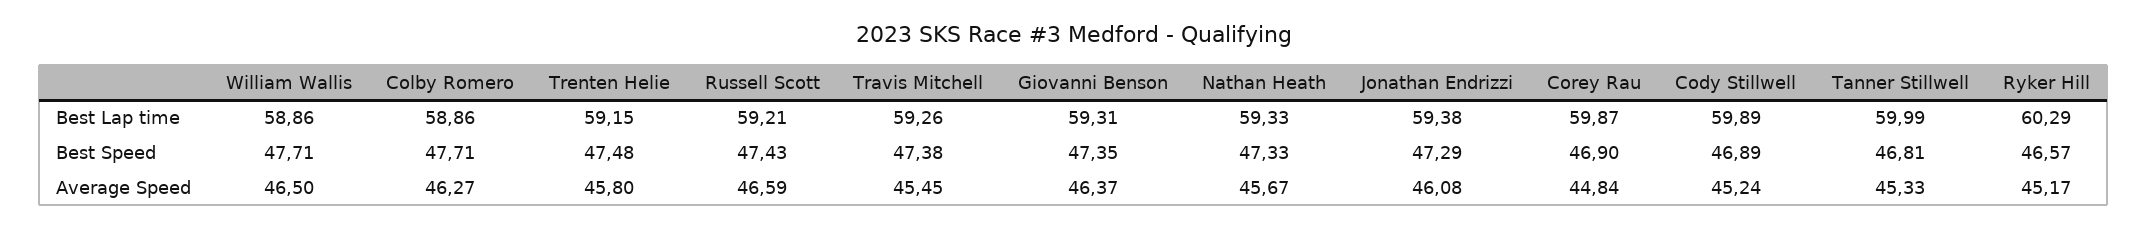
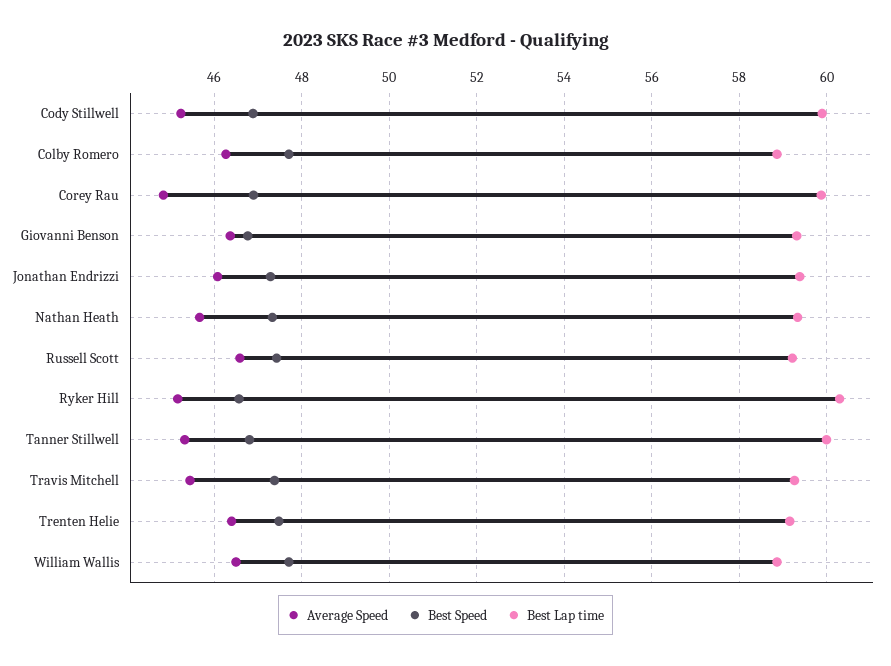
  {
    "Best Lap time": {
      "William Wallis": 58.86,
      "Colby Romero": 58.86,
      "Trenten Helie": 59.15,
      "Russell Scott": 59.21,
      "Travis Mitchell": 59.26,
      "Giovanni Benson": 59.31,
      "Nathan Heath": 59.33,
      "Jonathan Endrizzi": 59.38,
      "Corey Rau": 59.87,
      "Cody Stillwell": 59.89,
      "Tanner Stillwell": 59.99,
      "Ryker Hill": 60.29
    },
    "Best Speed": {
      "William Wallis": 47.71,
      "Colby Romero": 47.71,
      "Trenten Helie": 47.48,
      "Russell Scott": 47.43,
      "Travis Mitchell": 47.38,
-     "Giovanni Benson": 47.35,
+     "Giovanni Benson": 46.8,
      "Nathan Heath": 47.33,
      "Jonathan Endrizzi": 47.29,
      "Corey Rau": 46.9,
      "Cody Stillwell": 46.89,
      "Tanner Stillwell": 46.81,
      "Ryker Hill": 46.57
    },
    "Average Speed": {
      "William Wallis": 46.5,
      "Colby Romero": 46.27,
-     "Trenten Helie": 45.8,
+     "Trenten Helie": 46.4,
      "Russell Scott": 46.59,
      "Travis Mitchell": 45.45,
      "Giovanni Benson": 46.37,
      "Nathan Heath": 45.67,
      "Jonathan Endrizzi": 46.08,
      "Corey Rau": 44.84,
      "Cody Stillwell": 45.24,
      "Tanner Stillwell": 45.33,
      "Ryker Hill": 45.17
    }
  }

